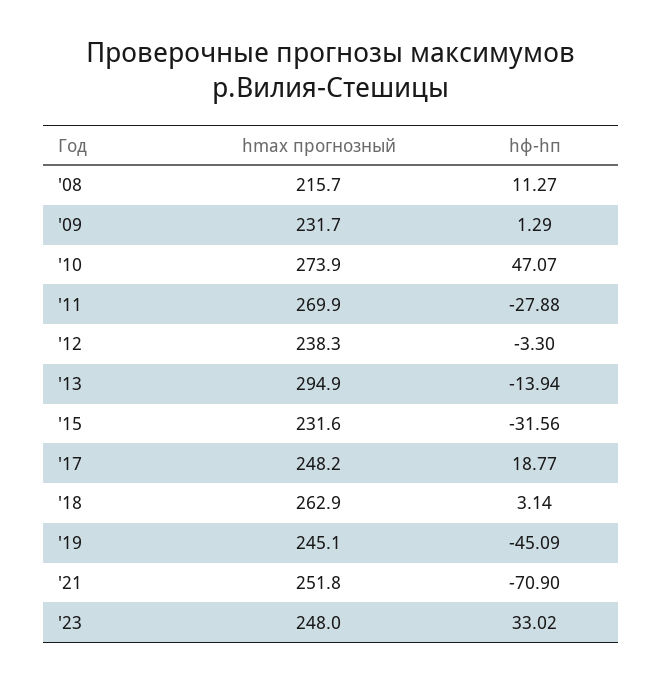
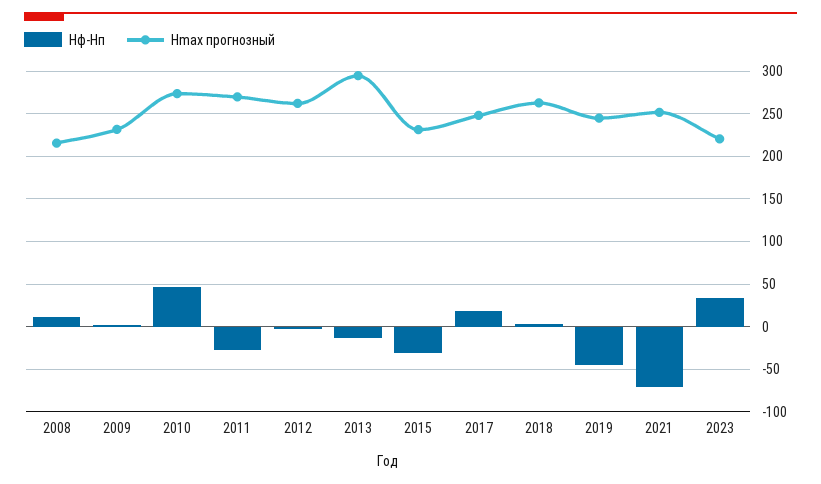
  {
    "hmax прогнозный": {
      "'08": 215.7,
      "'09": 231.7,
      "'10": 273.9,
      "'11": 269.9,
-     "'12": 238.3,
+     "'12": 260,
      "'13": 294.9,
      "'15": 231.6,
      "'17": 248.2,
      "'18": 262.9,
      "'19": 245.1,
      "'21": 251.8,
-     "'23": 248
+     "'23": 220
    },
    "hф-hп": {
      "'08": 11.27,
      "'09": 1.29,
      "'10": 47.07,
      "'11": -27.88,
      "'12": -3.3,
      "'13": -13.94,
      "'15": -31.56,
      "'17": 18.77,
      "'18": 3.14,
      "'19": -45.09,
      "'21": -70.9,
      "'23": 33.02
    }
  }

